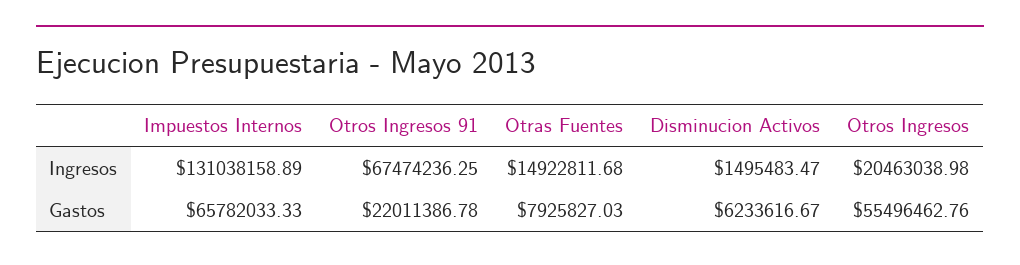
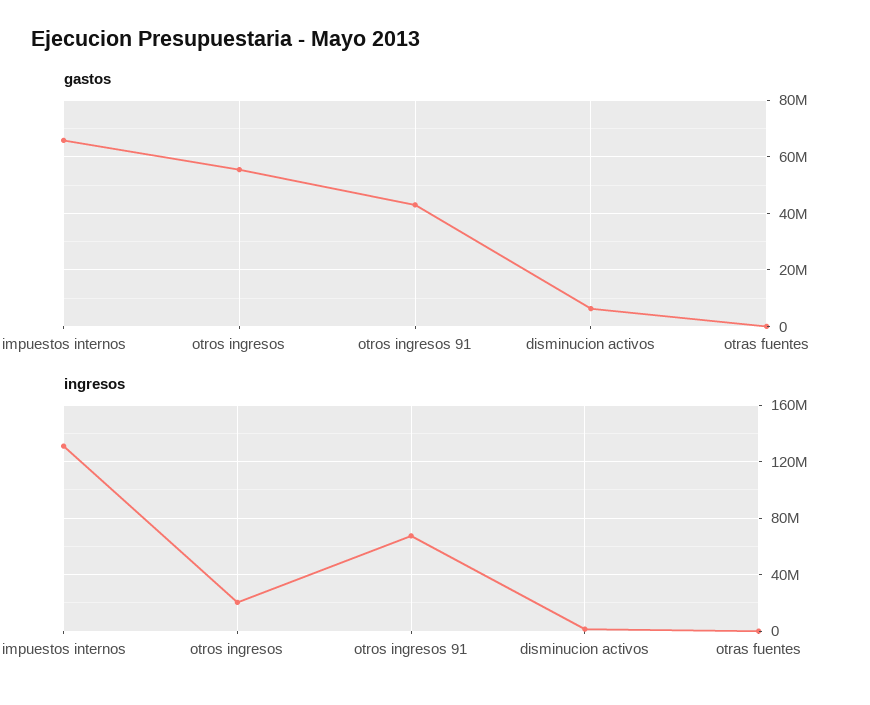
  {
    "Ingresos": {
      "Impuestos Internos": 131038158.89,
      "Otros Ingresos 91": 67474236.25,
-     "Otras Fuentes": 14922811.68,
+     "Otras Fuentes": 0,
      "Disminucion Activos": 1495483.47,
      "Otros Ingresos": 20463038.98
    },
    "Gastos": {
      "Impuestos Internos": 65782033.33,
-     "Otros Ingresos 91": 22011386.78,
+     "Otros Ingresos 91": 42500000,
-     "Otras Fuentes": 7925827.03,
+     "Otras Fuentes": 0,
      "Disminucion Activos": 6233616.67,
      "Otros Ingresos": 55496462.76
    }
  }

